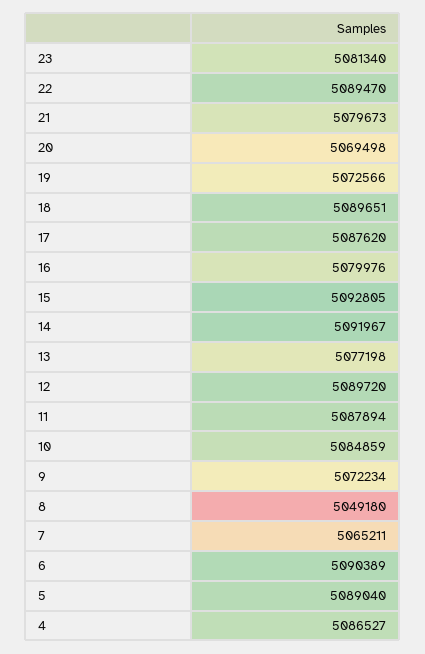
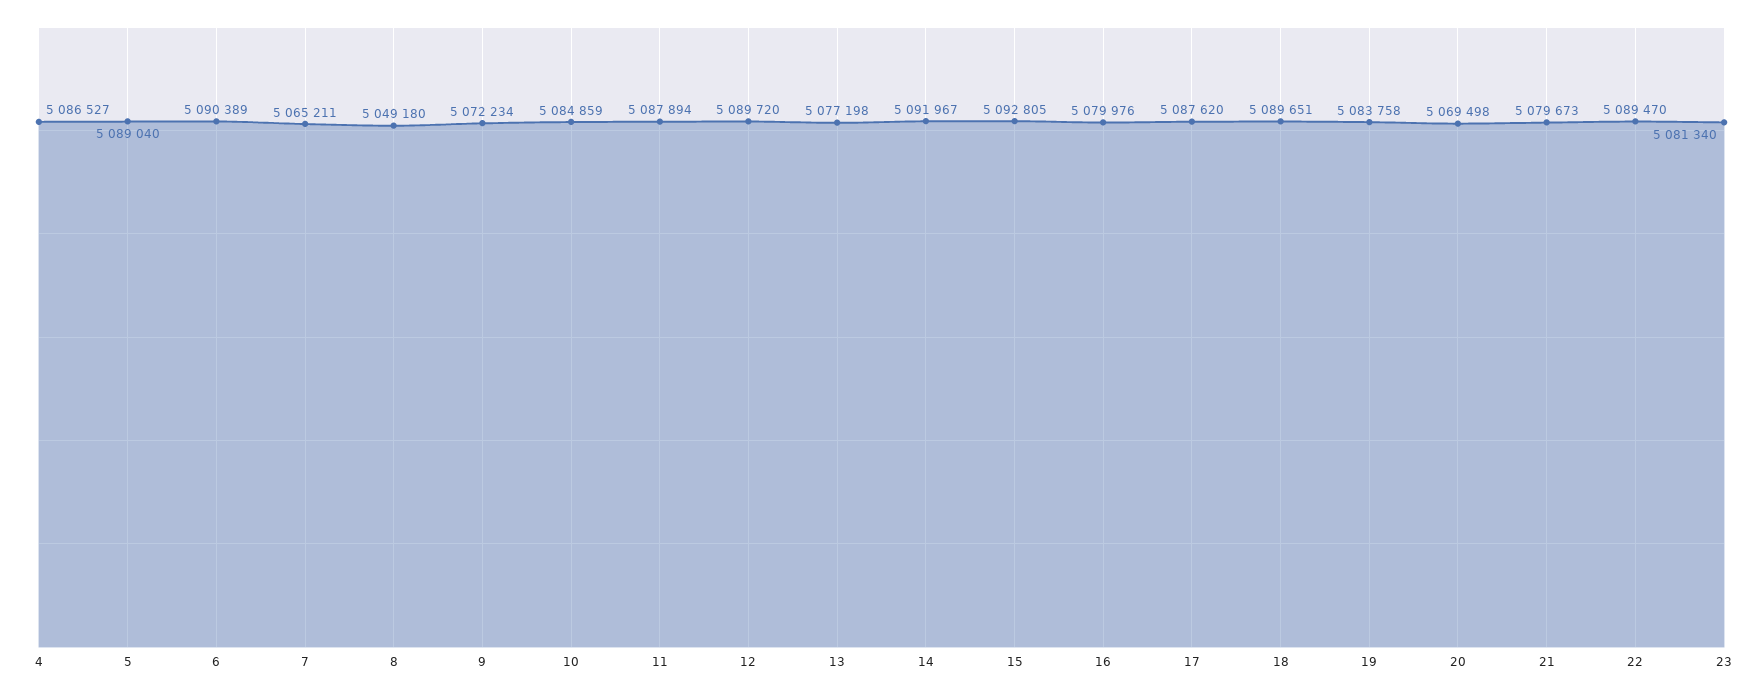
  {
    "23": 5081340,
    "22": 5089470,
    "21": 5079673,
    "20": 5069498,
-   "19": 5072566,
+   "19": 5083758,
    "18": 5089651,
    "17": 5087620,
    "16": 5079976,
    "15": 5092805,
    "14": 5091967,
    "13": 5077198,
    "12": 5089720,
    "11": 5087894,
    "10": 5084859,
    "9": 5072234,
    "8": 5049180,
    "7": 5065211,
    "6": 5090389,
    "5": 5089040,
    "4": 5086527
  }

